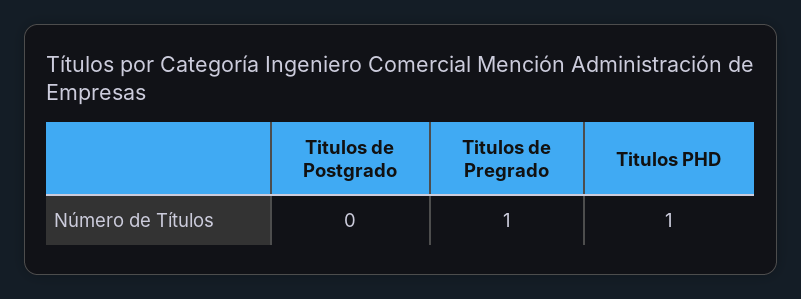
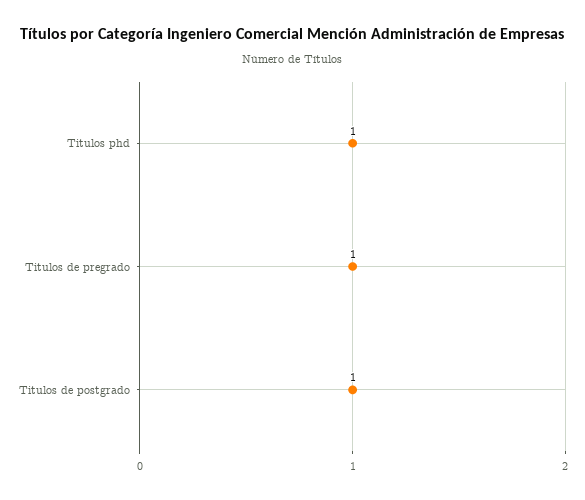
  {
-   "Titulos de Postgrado": 0,
+   "Titulos de Postgrado": 1,
    "Titulos de Pregrado": 1,
    "Titulos PHD": 1
  }

